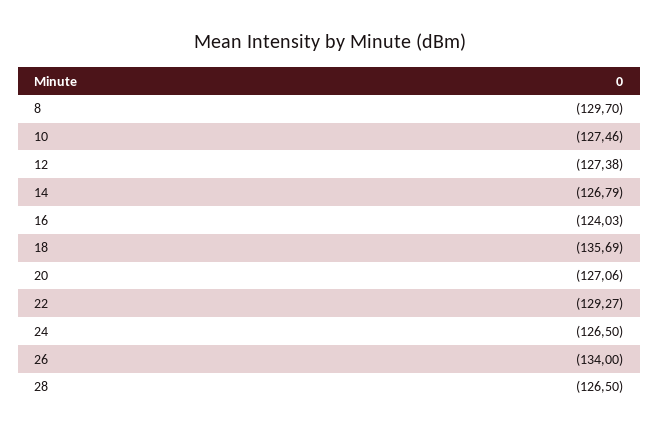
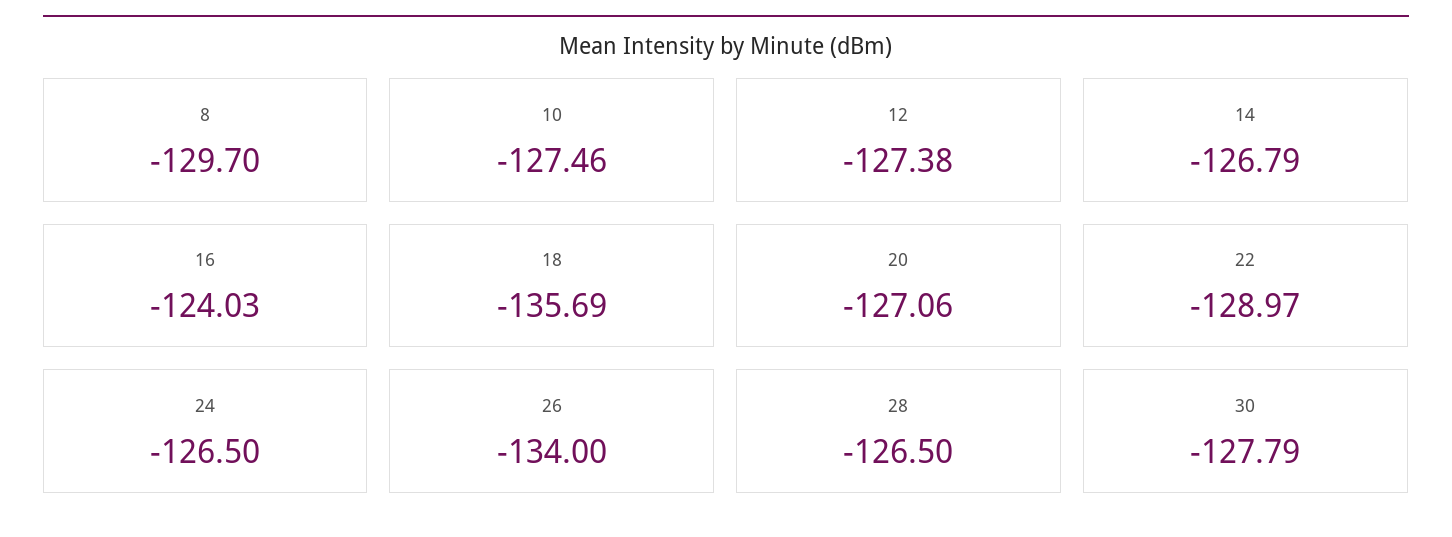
  {
    "8": -129.7,
    "10": -127.46,
    "12": -127.38,
    "14": -126.79,
    "16": -124.03,
    "18": -135.69,
    "20": -127.06,
-   "22": -129.27,
+   "22": -128.97,
    "24": -126.5,
    "26": -134,
-   "28": -126.5
+   "28": -126.5,
+   "30": -127.79
  }

